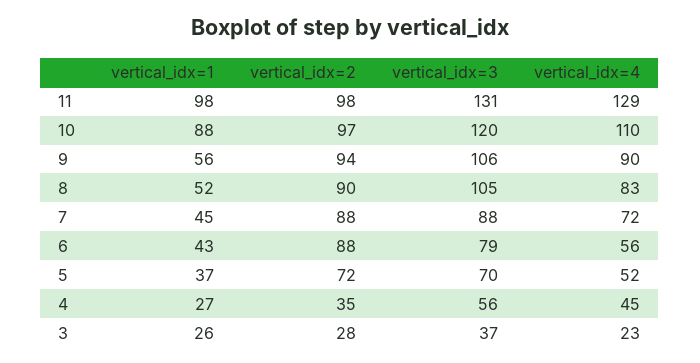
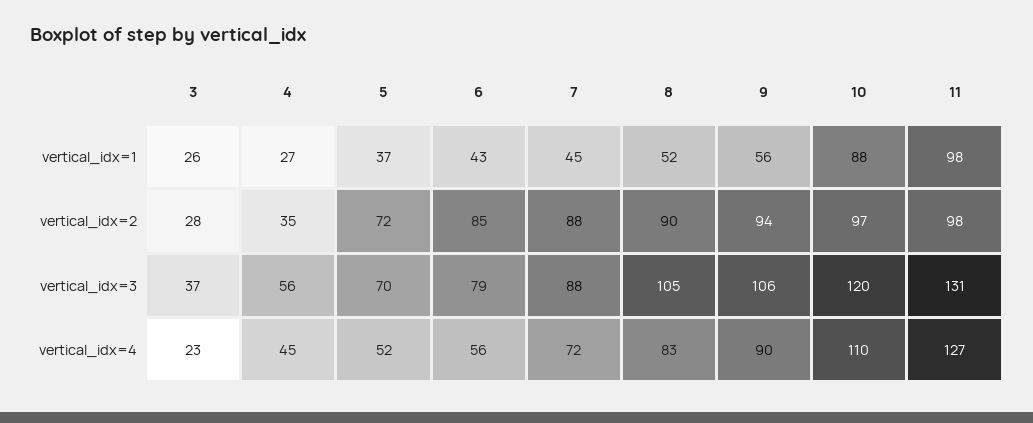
  {
    "vertical_idx=1": {
      "11": 98,
      "10": 88,
      "9": 56,
      "8": 52,
      "7": 45,
      "6": 43,
      "5": 37,
      "4": 27,
      "3": 26
    },
    "vertical_idx=2": {
      "11": 98,
      "10": 97,
      "9": 94,
      "8": 90,
      "7": 88,
-     "6": 88,
+     "6": 85,
      "5": 72,
      "4": 35,
      "3": 28
    },
    "vertical_idx=3": {
      "11": 131,
      "10": 120,
      "9": 106,
      "8": 105,
      "7": 88,
      "6": 79,
      "5": 70,
      "4": 56,
      "3": 37
    },
    "vertical_idx=4": {
-     "11": 129,
+     "11": 127,
      "10": 110,
      "9": 90,
      "8": 83,
      "7": 72,
      "6": 56,
      "5": 52,
      "4": 45,
      "3": 23
    }
  }

